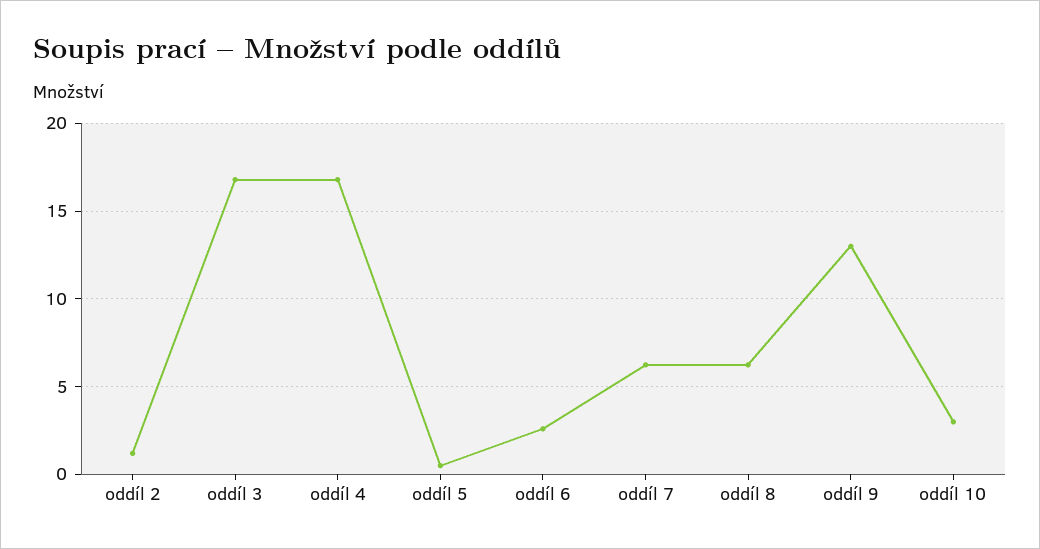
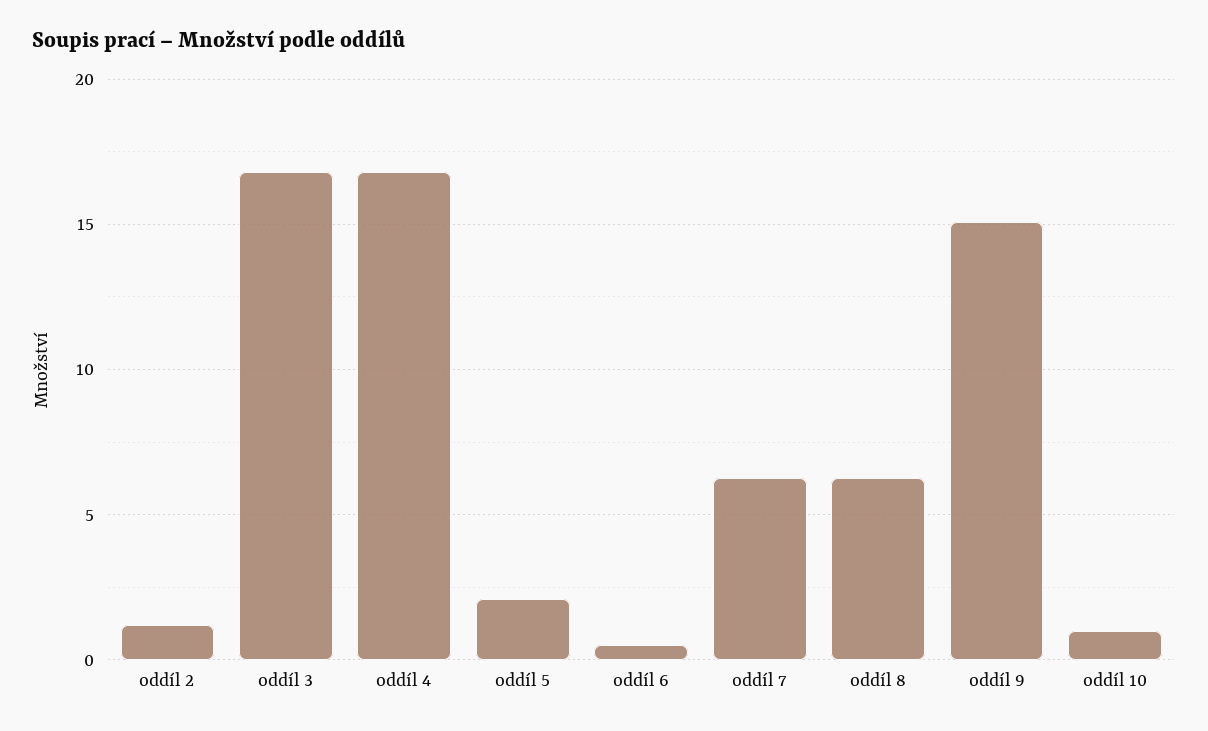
  {
    "oddíl 2": 1,
    "oddíl 3": 17,
    "oddíl 4": 17,
-   "oddíl 5": 0.5,
+   "oddíl 5": 2,
-   "oddíl 6": 2.5,
+   "oddíl 6": 0.5,
    "oddíl 7": 6.5,
    "oddíl 8": 6.5,
-   "oddíl 9": 13,
+   "oddíl 9": 15,
-   "oddíl 10": 3
+   "oddíl 10": 1
  }

